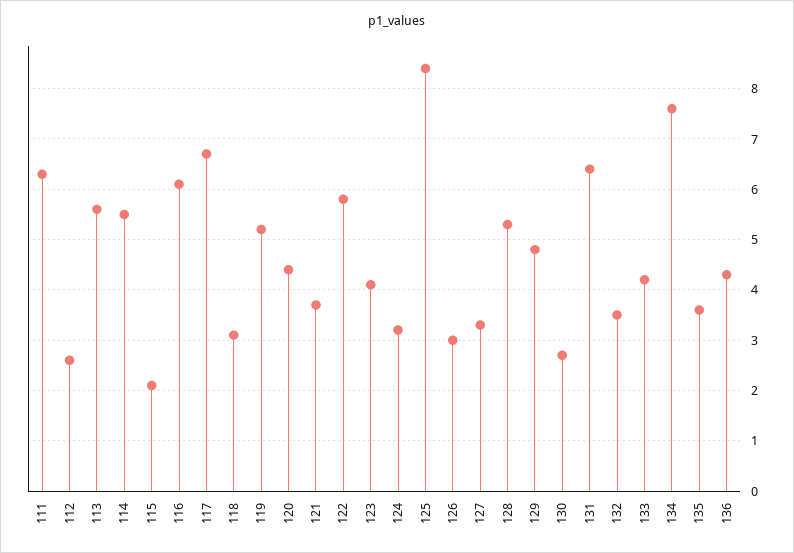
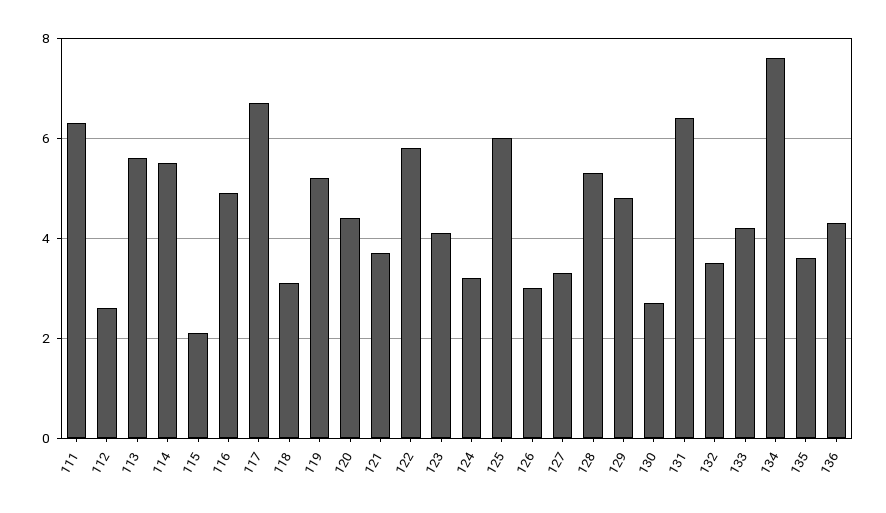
  {
    "111": 6.5,
    "112": 2.5,
    "113": 5.5,
    "114": 5.5,
    "115": 2,
-   "116": 6,
+   "116": 5,
    "117": 6.5,
    "118": 3,
    "119": 5,
    "120": 4.5,
    "121": 3.5,
    "122": 6,
    "123": 4,
    "124": 3,
-   "125": 8.5,
+   "125": 6,
    "126": 3,
    "127": 3.5,
    "128": 5.5,
    "129": 5,
    "130": 2.5,
    "131": 6.5,
    "132": 3.5,
    "133": 4,
    "134": 7.5,
    "135": 3.5,
    "136": 4.5
  }

